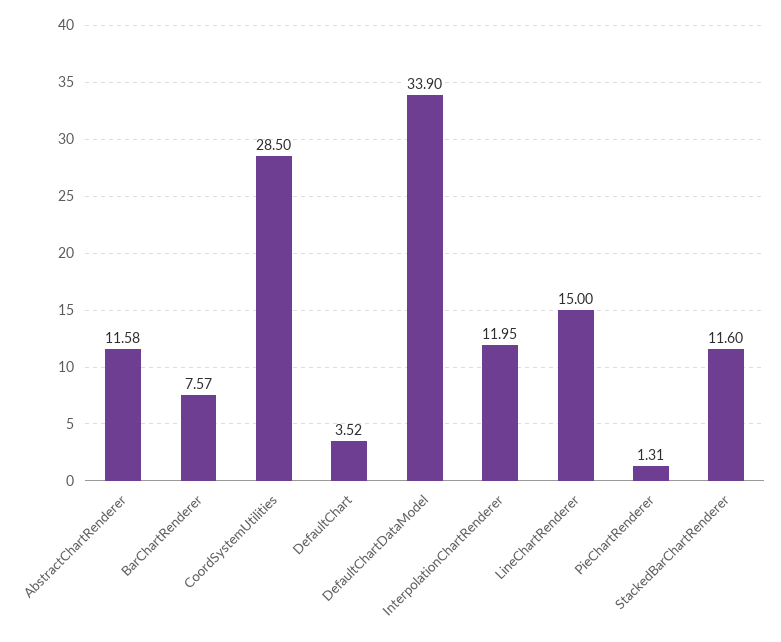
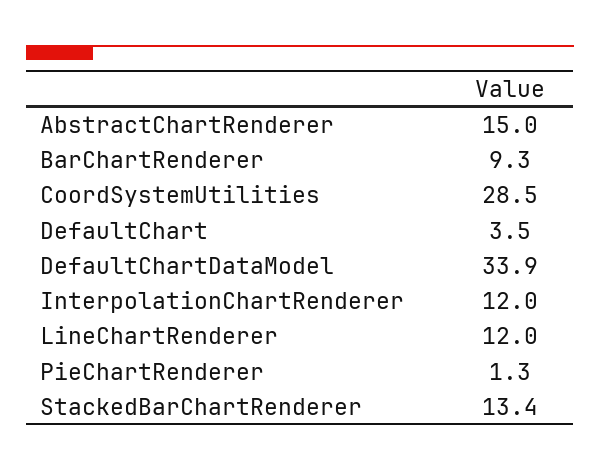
  {
-   "AbstractChartRenderer": 11.58,
+   "AbstractChartRenderer": 15,
-   "BarChartRenderer": 7.57,
+   "BarChartRenderer": 9.3,
    "CoordSystemUtilities": 28.5,
    "DefaultChart": 3.52,
    "DefaultChartDataModel": 33.9,
    "InterpolationChartRenderer": 11.95,
-   "LineChartRenderer": 15,
+   "LineChartRenderer": 12,
    "PieChartRenderer": 1.31,
-   "StackedBarChartRenderer": 11.6
+   "StackedBarChartRenderer": 13.4
  }

